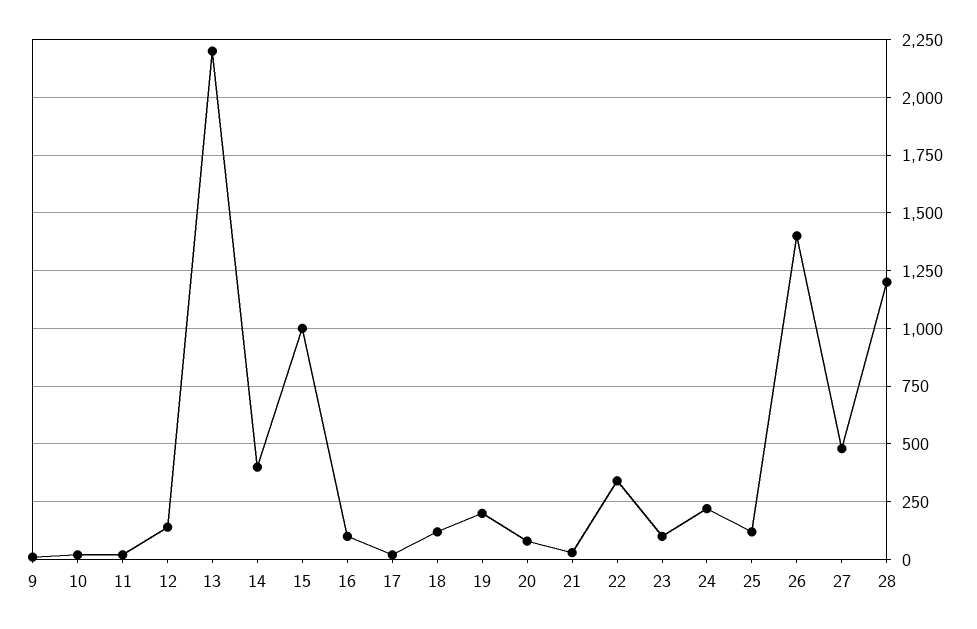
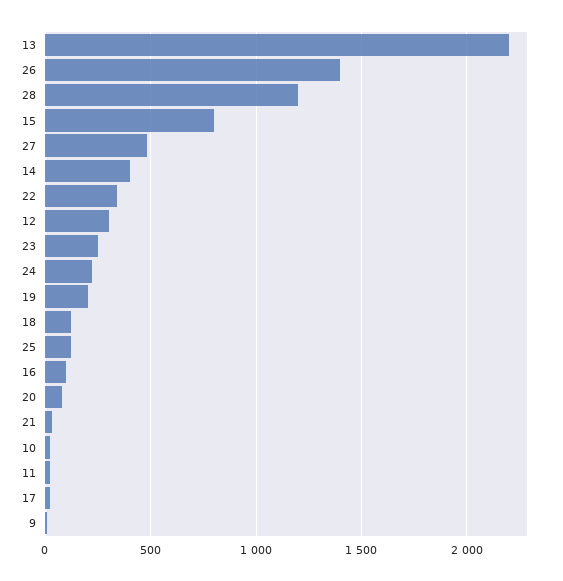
  {
    "9": 0,
    "10": 0,
    "11": 0,
-   "12": 150,
+   "12": 300,
    "13": 2200,
    "14": 400,
-   "15": 1000,
+   "15": 800,
    "16": 100,
    "17": 0,
    "18": 100,
    "19": 200,
    "20": 100,
    "21": 50,
    "22": 350,
-   "23": 100,
+   "23": 250,
    "24": 200,
    "25": 100,
    "26": 1400,
    "27": 500,
    "28": 1200
  }

